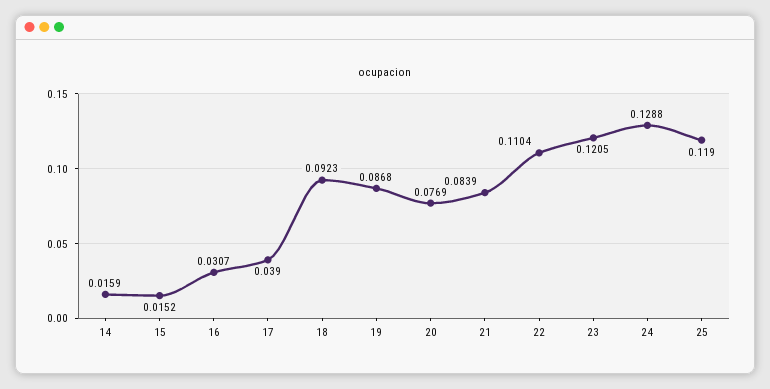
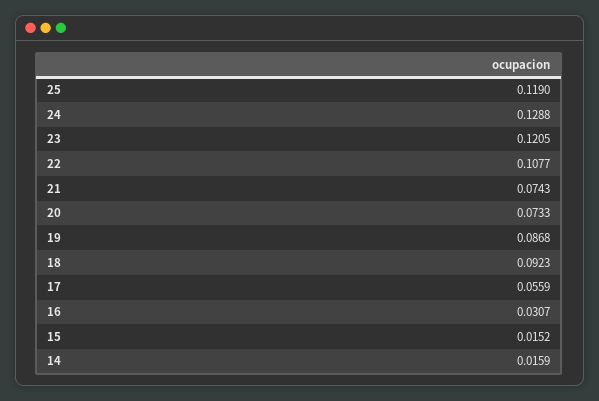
  {
    "14": 0.0159,
    "15": 0.0152,
    "16": 0.0307,
-   "17": 0.039,
+   "17": 0.0559,
    "18": 0.0923,
    "19": 0.0868,
-   "20": 0.0769,
+   "20": 0.0733,
-   "21": 0.0839,
+   "21": 0.0743,
-   "22": 0.1104,
+   "22": 0.1077,
    "23": 0.1205,
    "24": 0.1288,
    "25": 0.119
  }

